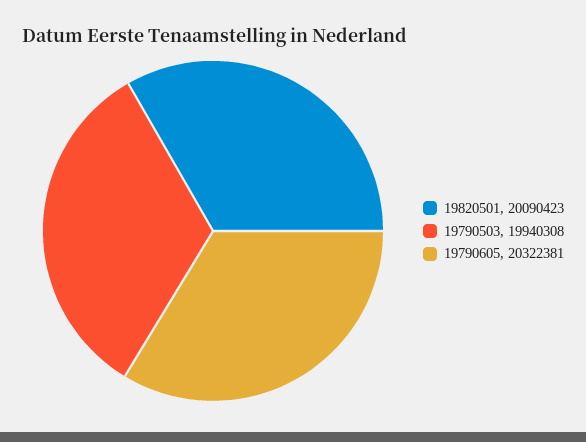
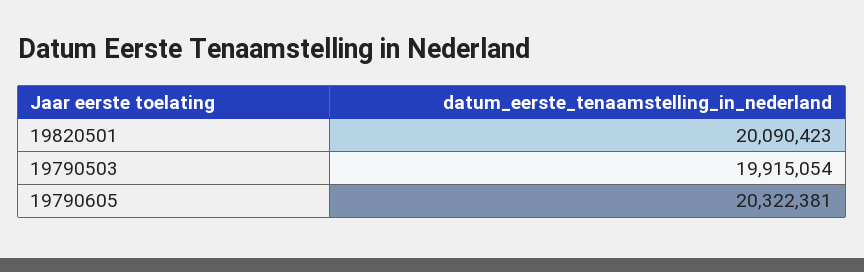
  {
    "19820501": 20090423,
-   "19790503": 19940308,
+   "19790503": 19915054,
    "19790605": 20322381
  }

